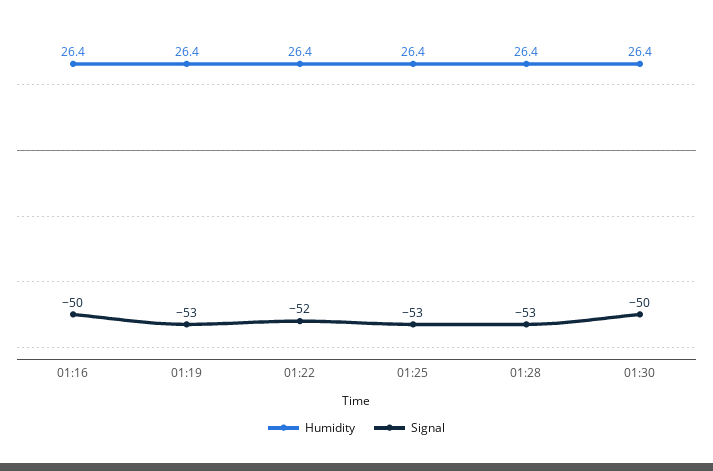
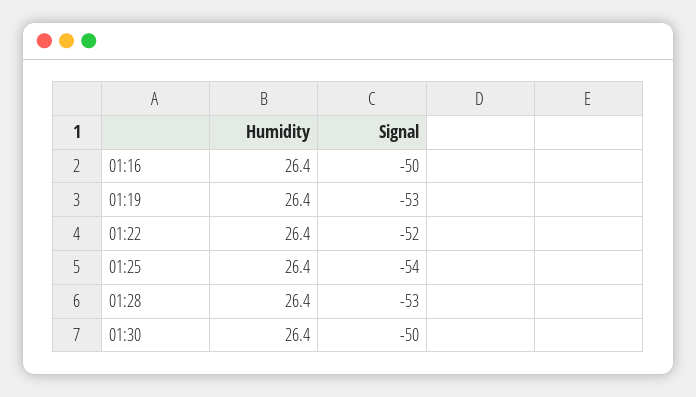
  {
    "Humidity": {
      "01:16": 26.4,
      "01:19": 26.4,
      "01:22": 26.4,
      "01:25": 26.4,
      "01:28": 26.4,
      "01:30": 26.4
    },
    "Signal": {
      "01:16": -50,
      "01:19": -53,
      "01:22": -52,
-     "01:25": -53,
+     "01:25": -54,
      "01:28": -53,
      "01:30": -50
    }
  }

